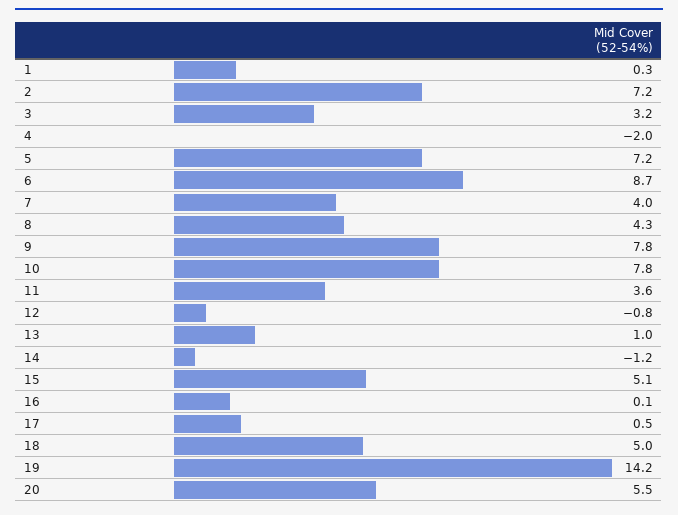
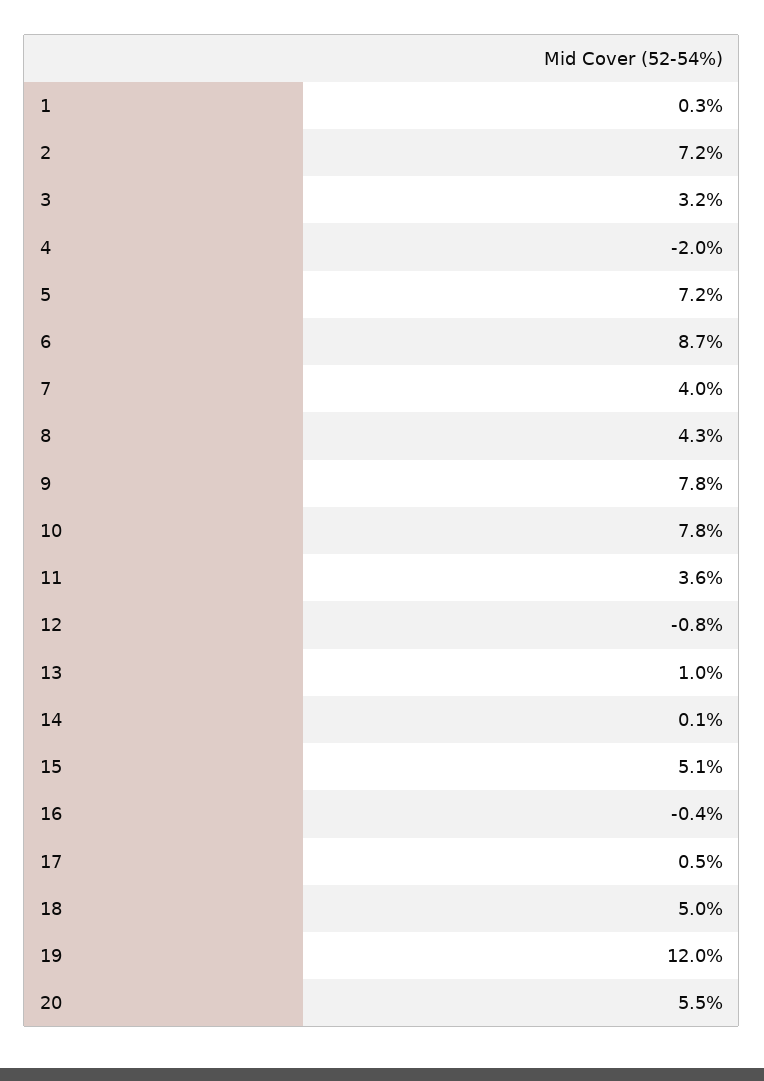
  {
    "1": 0.3,
    "2": 7.2,
    "3": 3.2,
    "4": -2,
    "5": 7.2,
    "6": 8.7,
    "7": 4,
    "8": 4.3,
    "9": 7.8,
    "10": 7.8,
    "11": 3.6,
    "12": -0.8,
    "13": 1,
-   "14": -1.2,
+   "14": 0.1,
    "15": 5.1,
-   "16": 0.1,
+   "16": -0.4,
    "17": 0.5,
    "18": 5,
-   "19": 14.2,
+   "19": 12,
    "20": 5.5
  }

